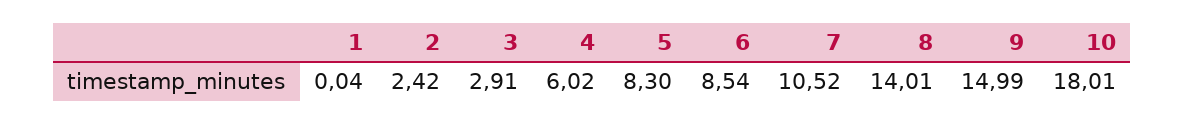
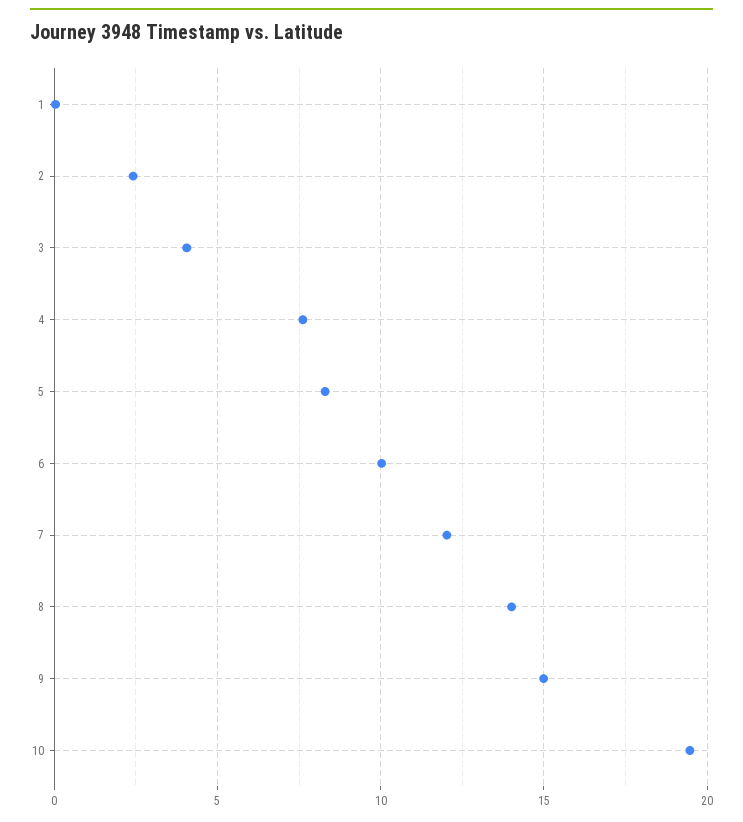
  {
    "1": 0.04,
    "2": 2.42,
-   "3": 2.91,
+   "3": 4,
-   "4": 6.02,
+   "4": 7.5,
    "5": 8.3,
-   "6": 8.54,
+   "6": 10,
-   "7": 10.52,
+   "7": 12,
    "8": 14.01,
    "9": 14.99,
-   "10": 18.01
+   "10": 19.5
  }

